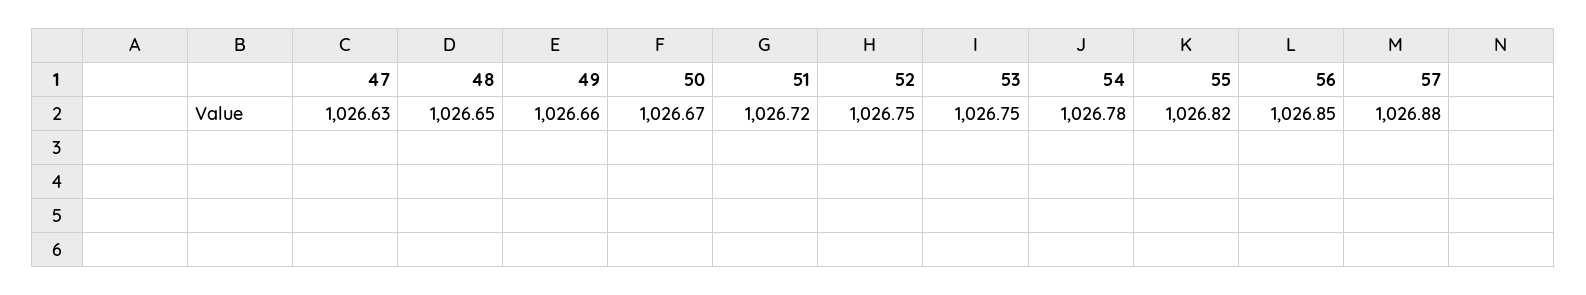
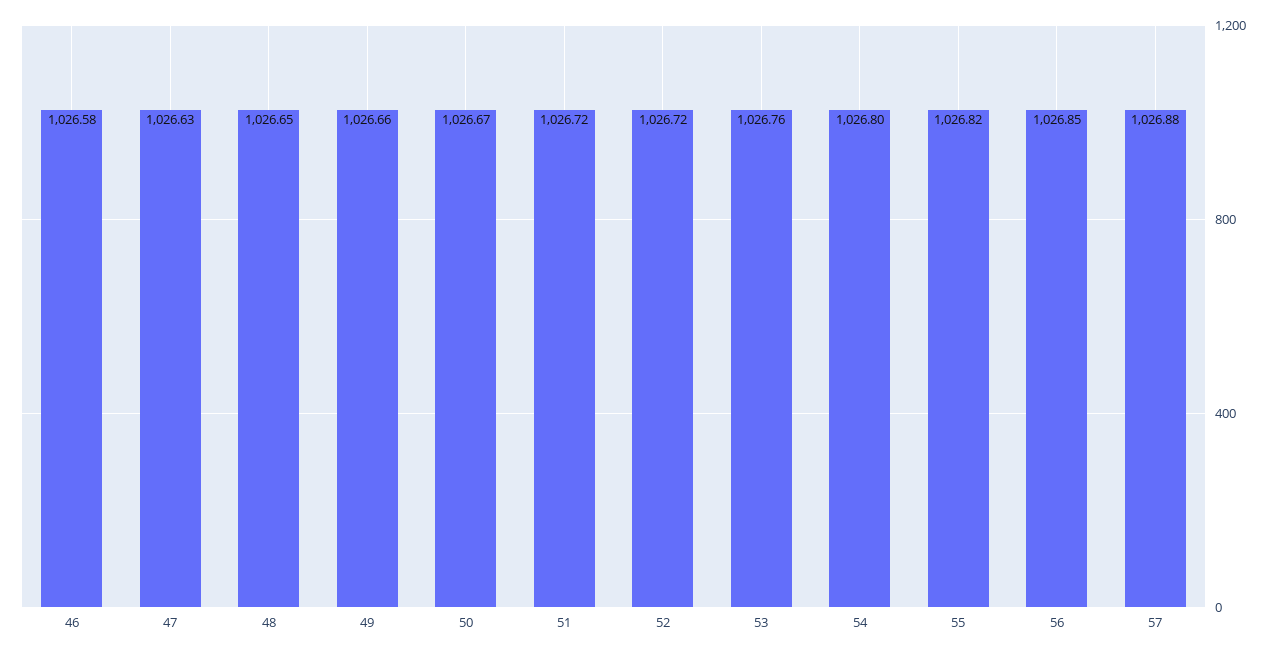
  {
    "47": 1026.63,
    "48": 1026.65,
    "49": 1026.66,
    "50": 1026.67,
    "51": 1026.72,
-   "52": 1026.75,
+   "52": 1026.72,
-   "53": 1026.75,
+   "53": 1026.76,
-   "54": 1026.78,
+   "54": 1026.8,
    "55": 1026.82,
    "56": 1026.85,
-   "57": 1026.88
+   "57": 1026.88,
+   "46": 1026.58
  }

